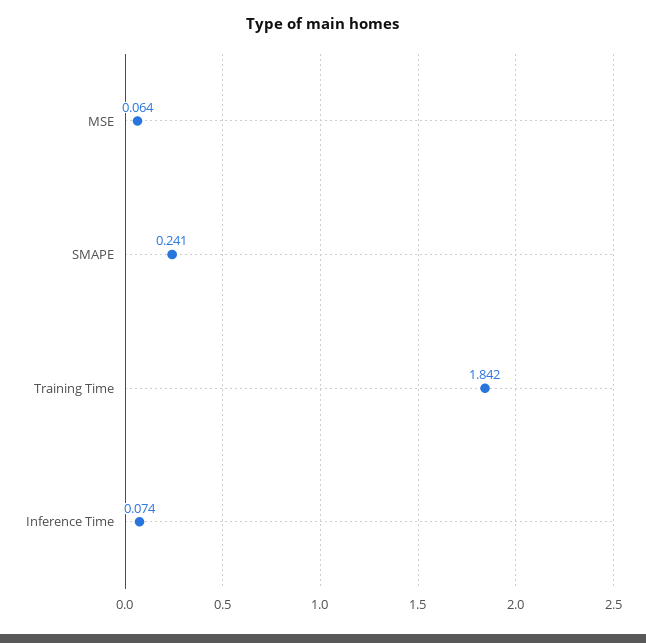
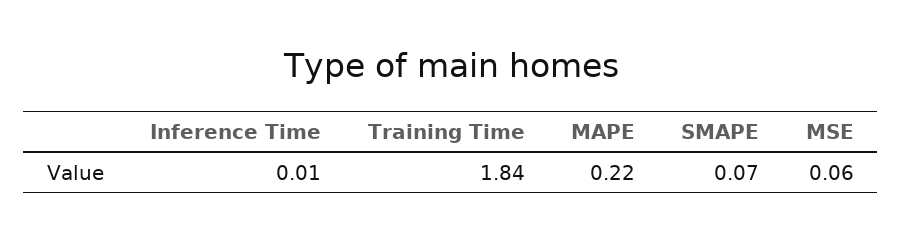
  {
    "MSE": 0.064,
-   "SMAPE": 0.241,
+   "SMAPE": 0.07,
    "Training Time": 1.842,
-   "Inference Time": 0.074
+   "Inference Time": 0.01,
+   "MAPE": 0.22
  }

